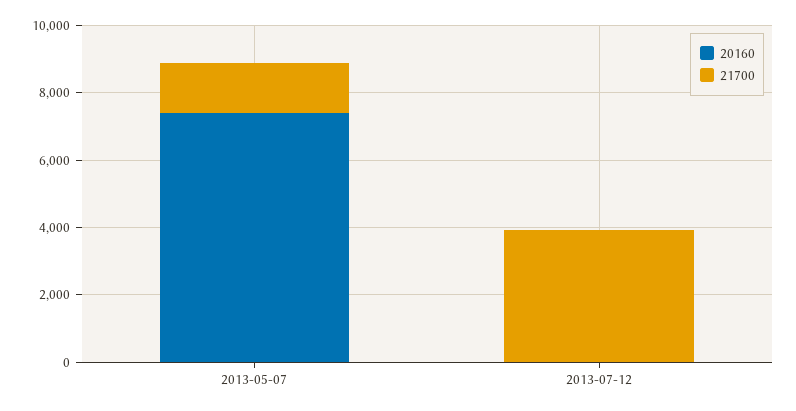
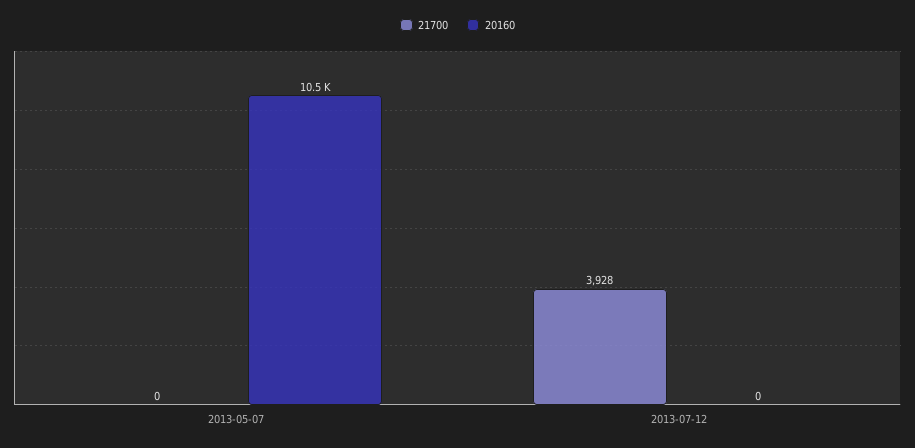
  {
    "20160": {
-     "2013-05-07": 7500,
+     "2013-05-07": 10500,
      "2013-07-12": 0
    },
    "21700": {
-     "2013-05-07": 1500,
+     "2013-05-07": 0,
      "2013-07-12": 3928
    }
  }

